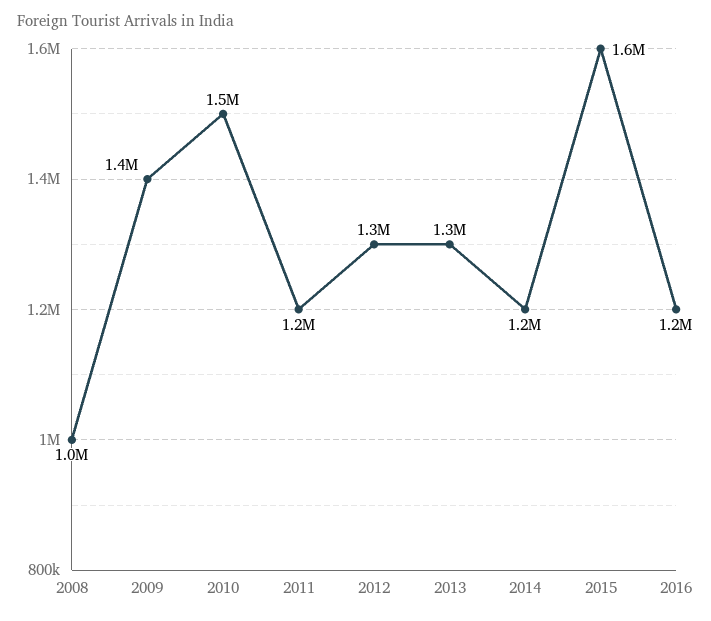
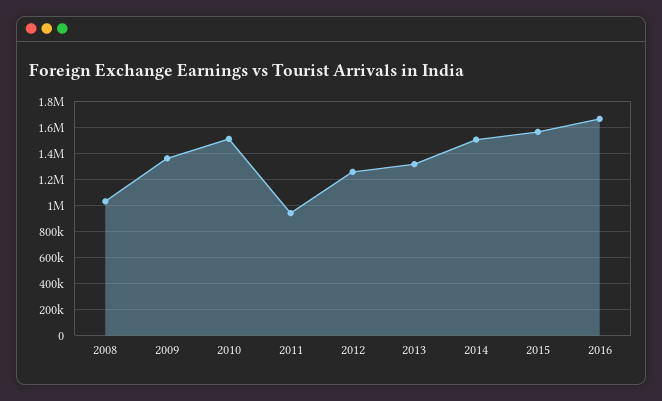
  {
    "2008": 1000000,
    "2009": 1400000,
    "2010": 1500000,
-   "2011": 1200000,
+   "2011": 950000,
    "2012": 1300000,
    "2013": 1300000,
-   "2014": 1200000,
+   "2014": 1500000,
    "2015": 1600000,
-   "2016": 1200000
+   "2016": 1650000
  }

